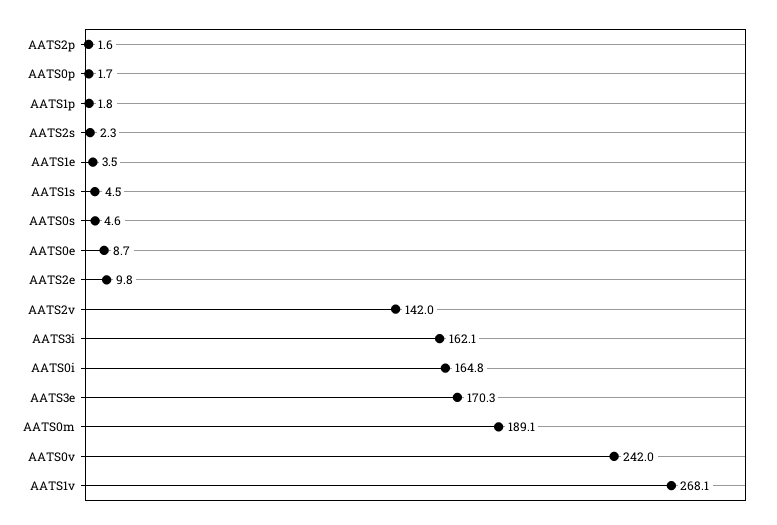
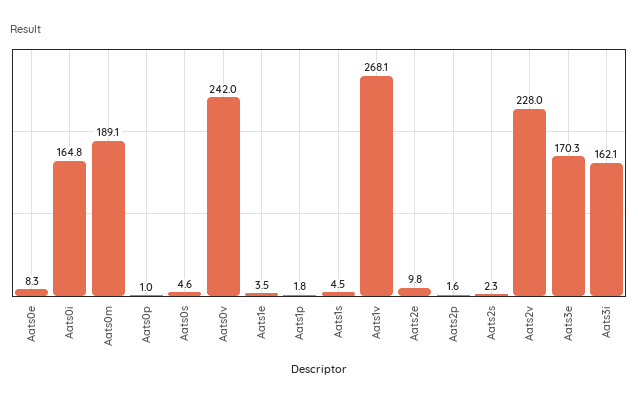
  {
    "AATS2p": 1.6,
-   "AATS0p": 1.7,
+   "AATS0p": 1,
    "AATS1p": 1.8,
    "AATS2s": 2.3,
    "AATS1e": 3.5,
    "AATS1s": 4.5,
    "AATS0s": 4.6,
-   "AATS0e": 8.7,
+   "AATS0e": 8.3,
    "AATS2e": 9.8,
-   "AATS2v": 142,
+   "AATS2v": 228,
    "AATS3i": 162.1,
    "AATS0i": 164.8,
    "AATS3e": 170.3,
    "AATS0m": 189.1,
    "AATS0v": 242,
    "AATS1v": 268.1
  }

